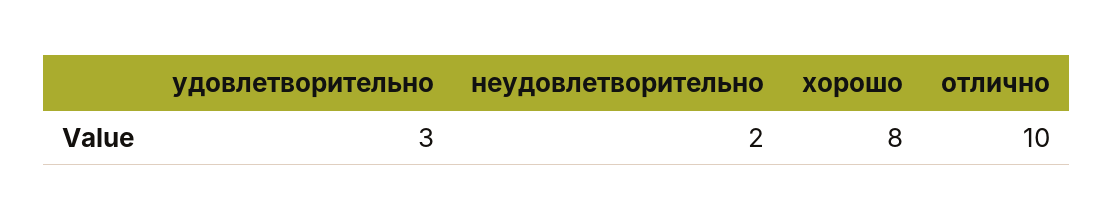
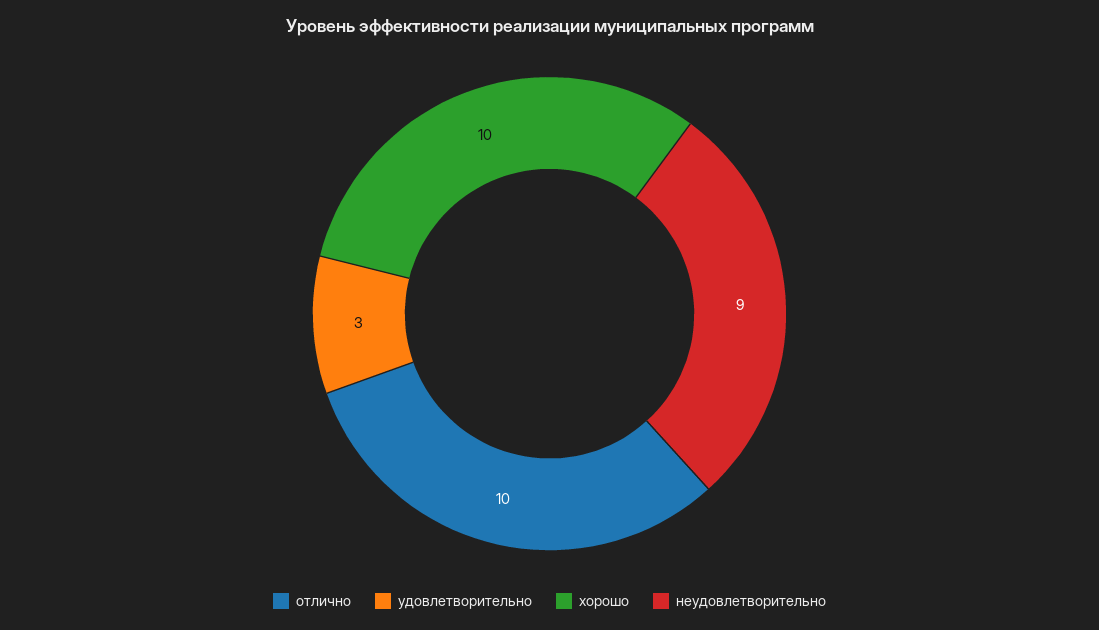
  {
    "удовлетворительно": 3,
-   "неудовлетворительно": 2,
+   "неудовлетворительно": 9,
-   "хорошо": 8,
+   "хорошо": 10,
    "отлично": 10
  }

